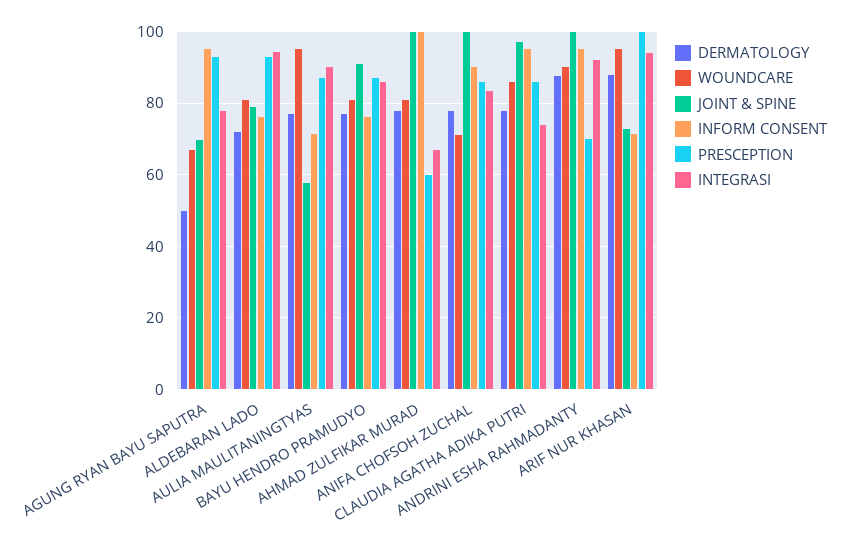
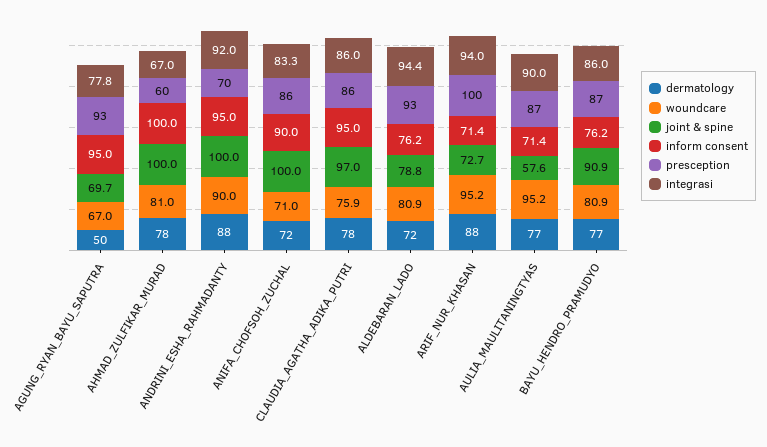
  {
    "DERMATOLOGY": {
      "AGUNG RYAN BAYU SAPUTRA": 50,
      "ALDEBARAN LADO": 72,
      "AULIA MAULITANINGTYAS": 77,
      "BAYU HENDRO PRAMUDYO": 77,
      "AHMAD ZULFIKAR MURAD": 78,
-     "ANIFA CHOFSOH ZUCHAL": 78,
+     "ANIFA CHOFSOH ZUCHAL": 72,
      "CLAUDIA AGATHA ADIKA PUTRI": 78,
      "ANDRINI ESHA RAHMADANTY": 88,
      "ARIF NUR KHASAN": 88
    },
    "WOUNDCARE": {
      "AGUNG RYAN BAYU SAPUTRA": 67,
      "ALDEBARAN LADO": 80.9,
      "AULIA MAULITANINGTYAS": 95.2,
      "BAYU HENDRO PRAMUDYO": 80.9,
      "AHMAD ZULFIKAR MURAD": 81,
      "ANIFA CHOFSOH ZUCHAL": 71,
-     "CLAUDIA AGATHA ADIKA PUTRI": 86,
+     "CLAUDIA AGATHA ADIKA PUTRI": 75.9,
      "ANDRINI ESHA RAHMADANTY": 90,
      "ARIF NUR KHASAN": 95.2
    },
    "JOINT & SPINE": {
      "AGUNG RYAN BAYU SAPUTRA": 69.7,
      "ALDEBARAN LADO": 78.8,
      "AULIA MAULITANINGTYAS": 57.6,
      "BAYU HENDRO PRAMUDYO": 90.9,
      "AHMAD ZULFIKAR MURAD": 100,
      "ANIFA CHOFSOH ZUCHAL": 100,
      "CLAUDIA AGATHA ADIKA PUTRI": 97,
      "ANDRINI ESHA RAHMADANTY": 100,
      "ARIF NUR KHASAN": 72.7
    },
    "INFORM CONSENT": {
      "AGUNG RYAN BAYU SAPUTRA": 95,
      "ALDEBARAN LADO": 76.2,
      "AULIA MAULITANINGTYAS": 71.4,
      "BAYU HENDRO PRAMUDYO": 76.2,
      "AHMAD ZULFIKAR MURAD": 100,
      "ANIFA CHOFSOH ZUCHAL": 90,
      "CLAUDIA AGATHA ADIKA PUTRI": 95,
      "ANDRINI ESHA RAHMADANTY": 95,
      "ARIF NUR KHASAN": 71.4
    },
    "PRESCEPTION": {
      "AGUNG RYAN BAYU SAPUTRA": 93,
      "ALDEBARAN LADO": 93,
      "AULIA MAULITANINGTYAS": 87,
      "BAYU HENDRO PRAMUDYO": 87,
      "AHMAD ZULFIKAR MURAD": 60,
      "ANIFA CHOFSOH ZUCHAL": 86,
      "CLAUDIA AGATHA ADIKA PUTRI": 86,
      "ANDRINI ESHA RAHMADANTY": 70,
      "ARIF NUR KHASAN": 100
    },
    "INTEGRASI": {
      "AGUNG RYAN BAYU SAPUTRA": 77.8,
      "ALDEBARAN LADO": 94.4,
      "AULIA MAULITANINGTYAS": 90,
      "BAYU HENDRO PRAMUDYO": 86,
      "AHMAD ZULFIKAR MURAD": 67,
      "ANIFA CHOFSOH ZUCHAL": 83.3,
-     "CLAUDIA AGATHA ADIKA PUTRI": 74,
+     "CLAUDIA AGATHA ADIKA PUTRI": 86,
      "ANDRINI ESHA RAHMADANTY": 92,
      "ARIF NUR KHASAN": 94
    }
  }

